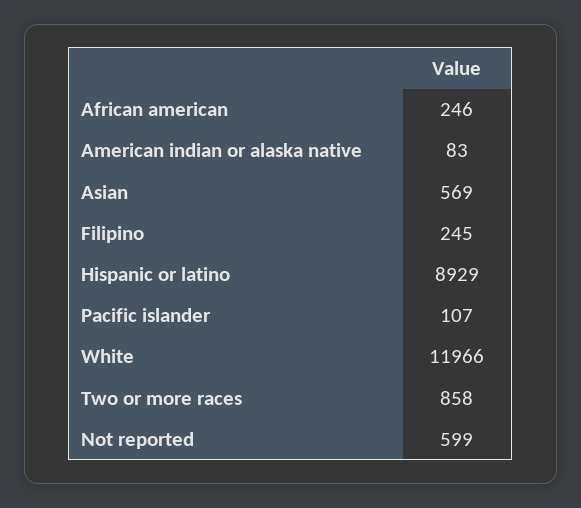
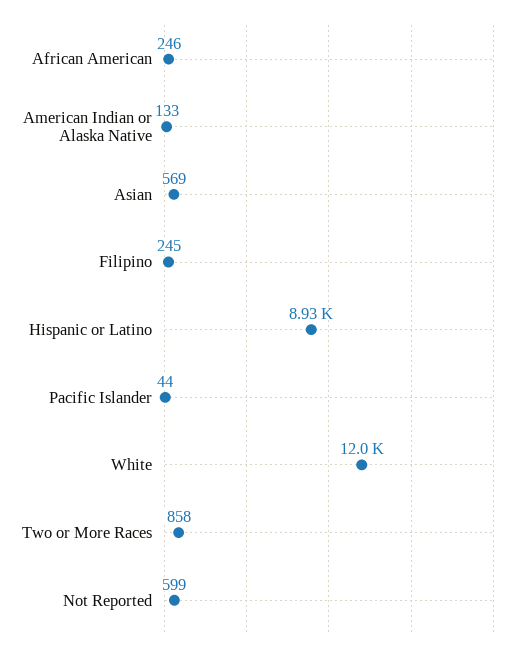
  {
    "African american": 246,
-   "American indian or alaska native": 83,
+   "American indian or alaska native": 133,
    "Asian": 569,
    "Filipino": 245,
    "Hispanic or latino": 8929,
-   "Pacific islander": 107,
+   "Pacific islander": 44,
    "White": 11966,
    "Two or more races": 858,
    "Not reported": 599
  }

